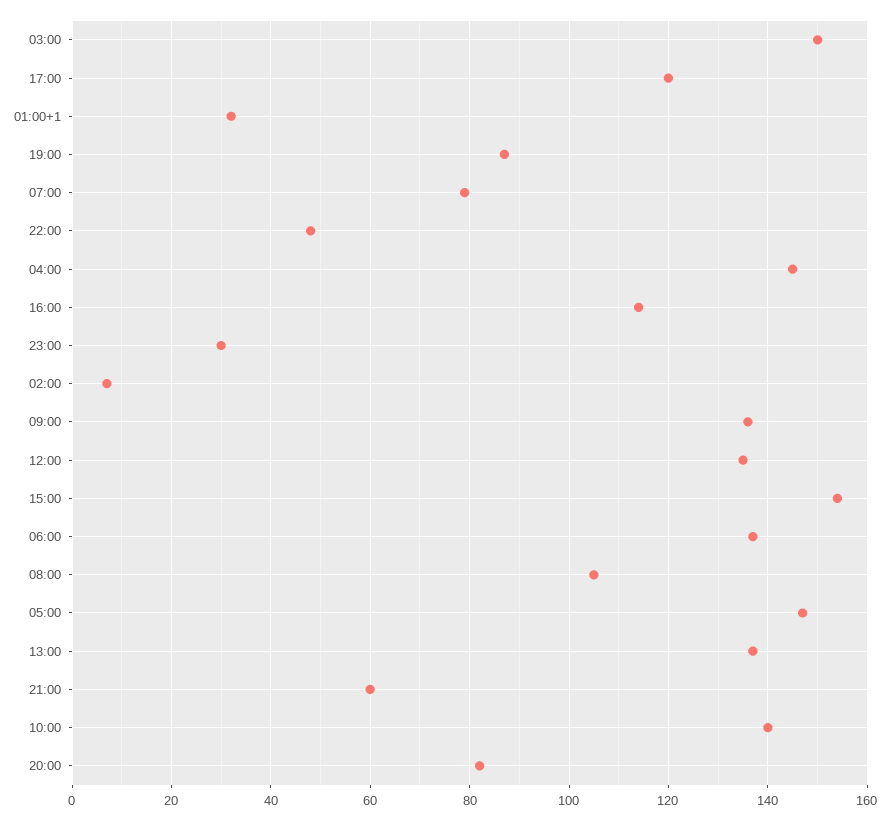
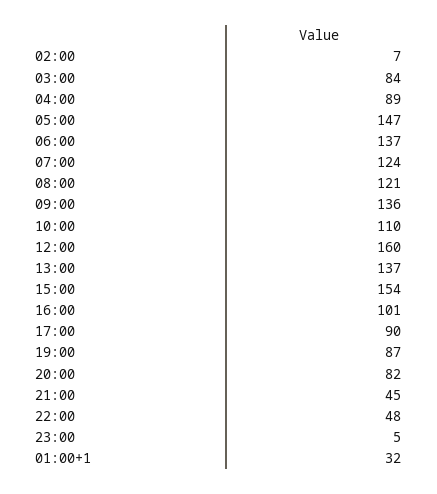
  {
-   "03:00": 150,
+   "03:00": 84,
-   "17:00": 120,
+   "17:00": 90,
    "01:00+1": 32,
    "19:00": 87,
-   "07:00": 80,
+   "07:00": 124,
    "22:00": 48,
-   "04:00": 145,
+   "04:00": 89,
-   "16:00": 115,
+   "16:00": 101,
-   "23:00": 30,
+   "23:00": 5,
    "02:00": 7,
    "09:00": 136,
-   "12:00": 135,
+   "12:00": 160,
    "15:00": 154,
    "06:00": 137,
-   "08:00": 105,
+   "08:00": 121,
    "05:00": 147,
    "13:00": 137,
-   "21:00": 60,
+   "21:00": 45,
-   "10:00": 140,
+   "10:00": 110,
    "20:00": 82
  }

